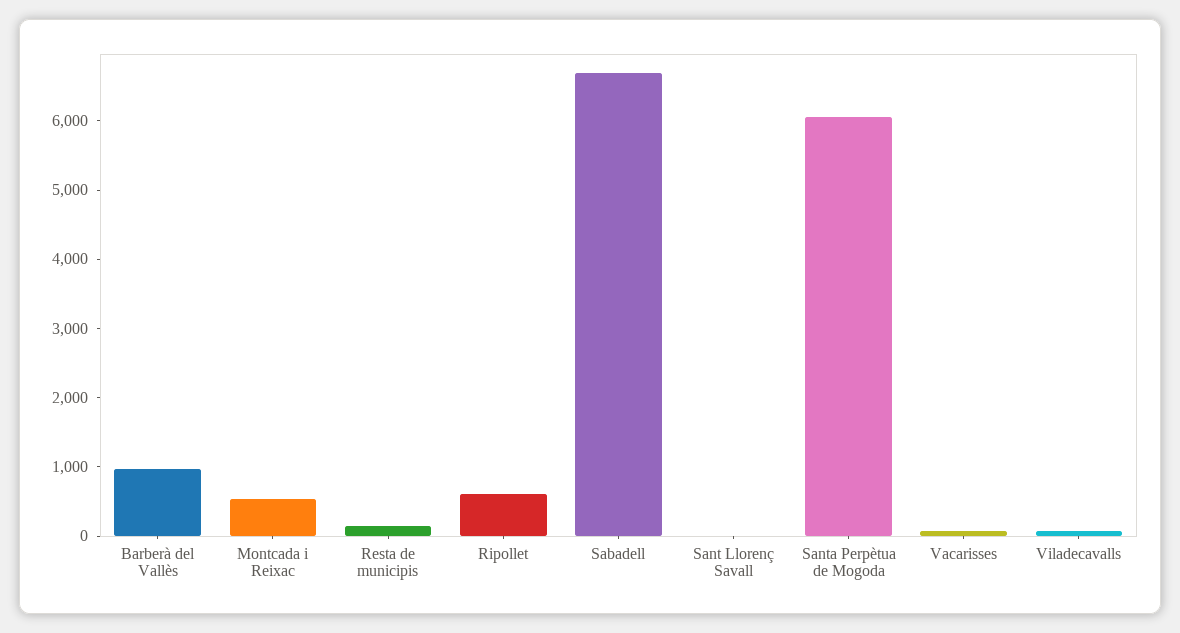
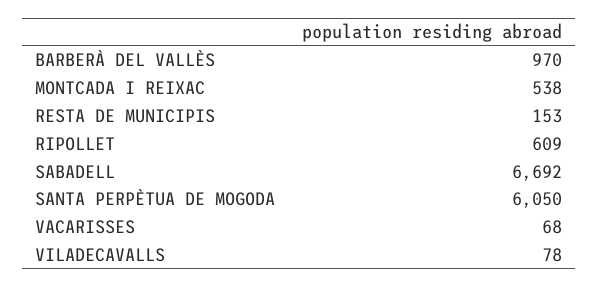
  {
    "Barberà del Vallès": 970,
    "Montcada i Reixac": 538,
    "Resta de municipis": 153,
    "Ripollet": 609,
    "Sabadell": 6692,
-   "Sant Llorenç Savall": 0,
    "Santa Perpètua de Mogoda": 6050,
    "Vacarisses": 68,
    "Viladecavalls": 78
  }

